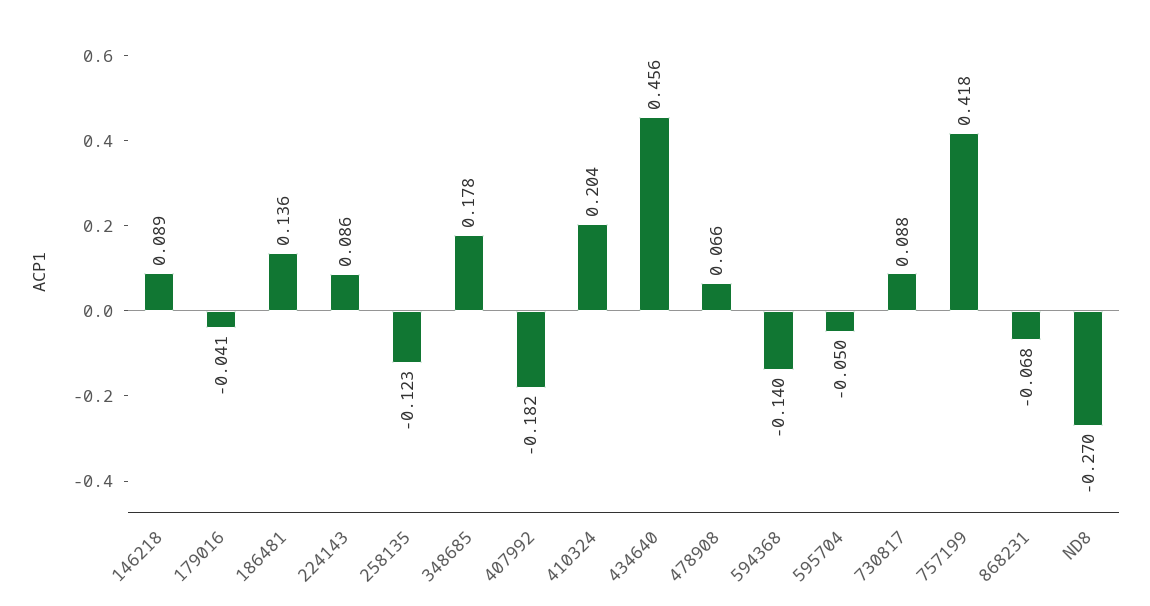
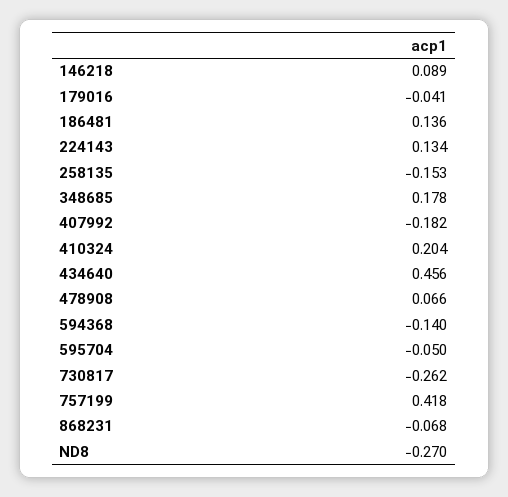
  {
    "146218": 0.089,
    "179016": -0.041,
    "186481": 0.136,
-   "224143": 0.086,
+   "224143": 0.134,
-   "258135": -0.123,
+   "258135": -0.153,
    "348685": 0.178,
    "407992": -0.182,
    "410324": 0.204,
    "434640": 0.456,
    "478908": 0.066,
    "594368": -0.14,
    "595704": -0.05,
-   "730817": 0.088,
+   "730817": -0.262,
    "757199": 0.418,
    "868231": -0.068,
    "ND8": -0.27
  }

